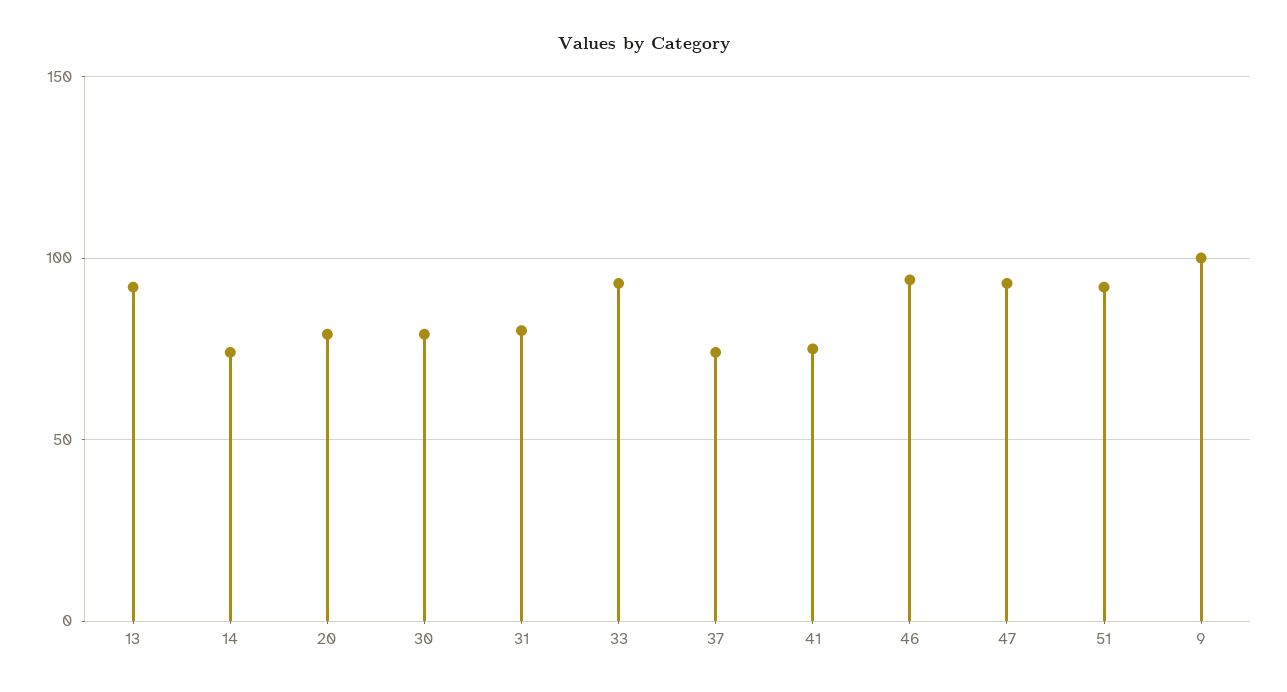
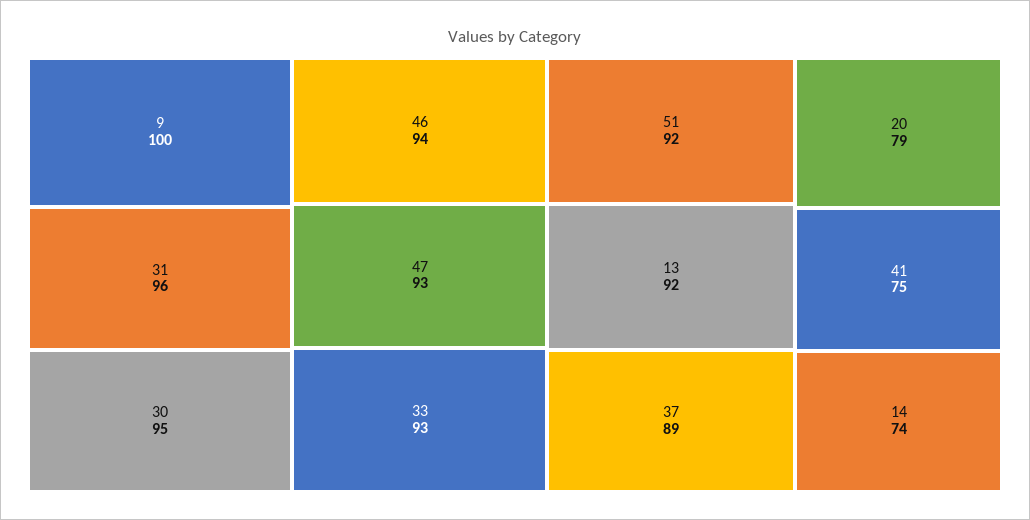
  {
    "13": 92,
    "14": 74,
    "20": 79,
-   "30": 80,
+   "30": 95,
-   "31": 80,
+   "31": 96,
    "33": 93,
-   "37": 75,
+   "37": 89,
    "41": 75,
    "46": 94,
    "47": 93,
    "51": 92,
    "9": 100
  }

